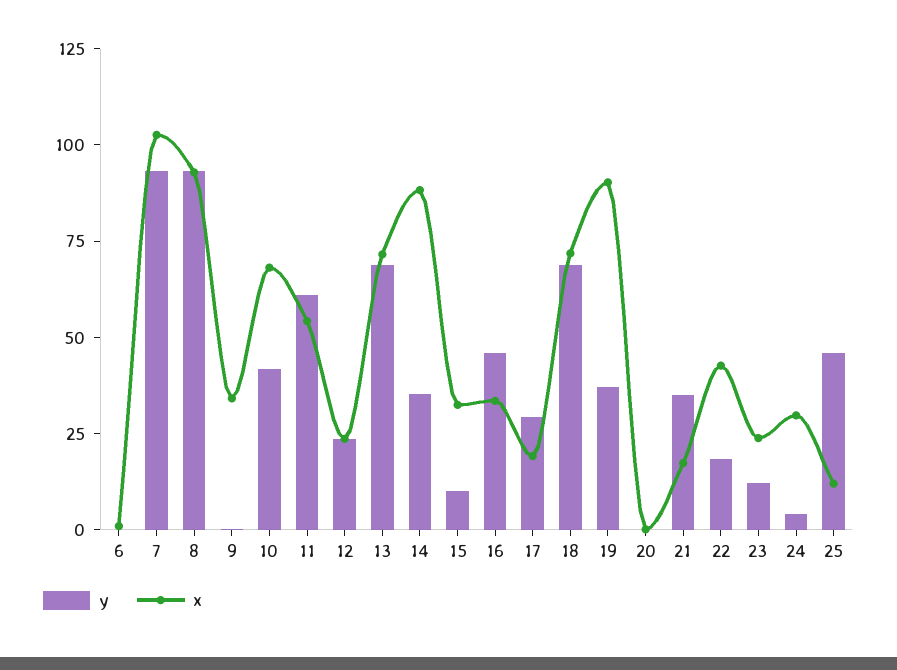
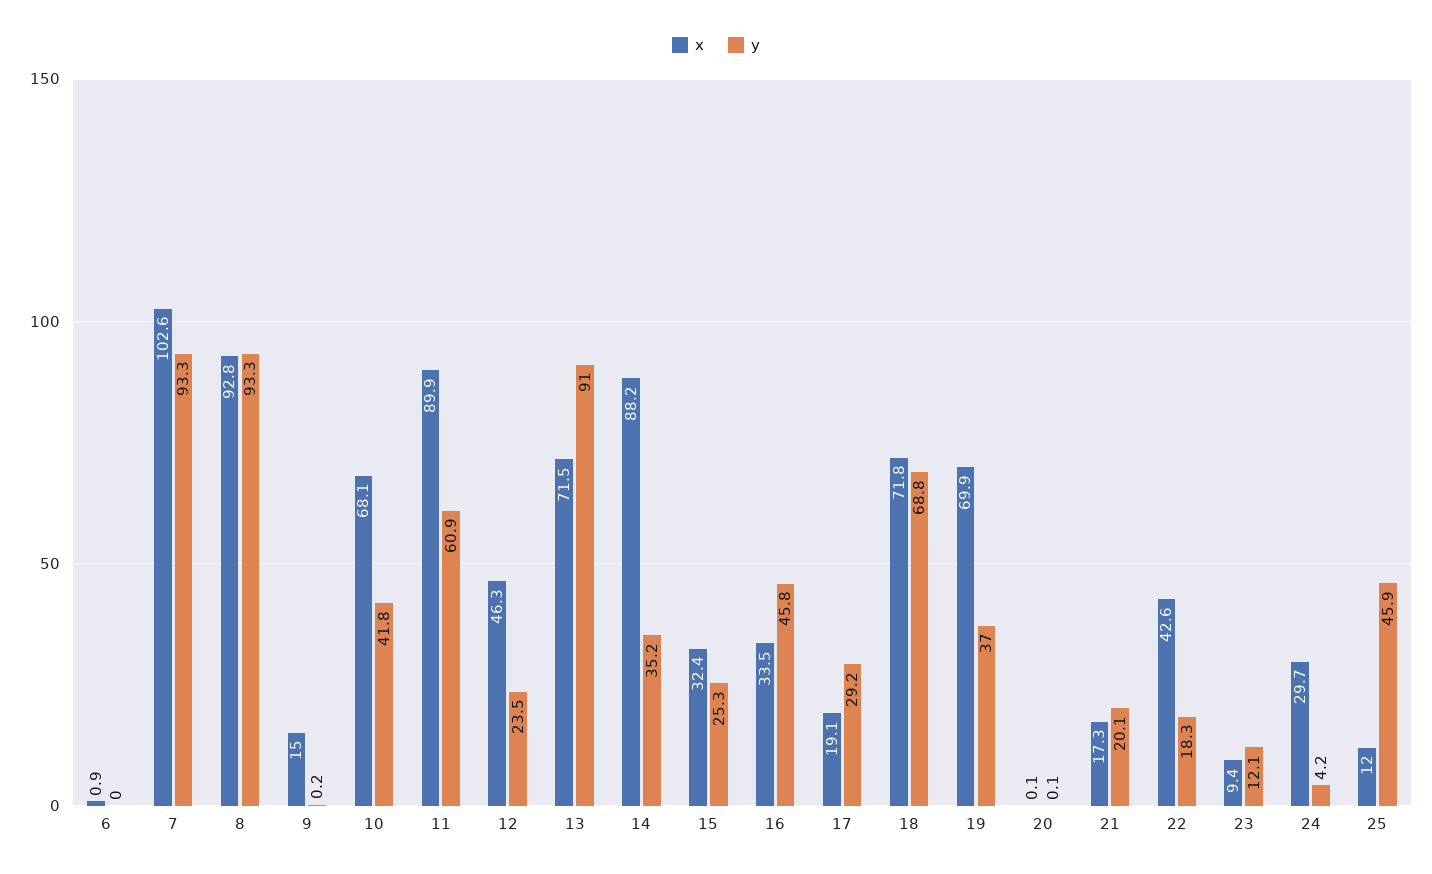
  {
    "y": {
      "6": 0,
      "7": 93.3,
      "8": 93.3,
      "9": 0.2,
      "10": 41.8,
      "11": 60.9,
      "12": 23.5,
-     "13": 70,
+     "13": 91,
      "14": 35.2,
-     "15": 10,
+     "15": 25.3,
      "16": 45.8,
      "17": 29.2,
      "18": 68.8,
      "19": 37,
      "20": 0.1,
-     "21": 35,
+     "21": 20.1,
      "22": 18.3,
      "23": 12.1,
      "24": 4.2,
      "25": 45.9
    },
    "x": {
      "6": 0.9,
      "7": 102.6,
      "8": 92.8,
-     "9": 35,
+     "9": 15,
      "10": 68.1,
-     "11": 55,
+     "11": 89.9,
-     "12": 25,
+     "12": 46.3,
      "13": 71.5,
      "14": 88.2,
      "15": 32.4,
      "16": 33.5,
      "17": 19.1,
      "18": 71.8,
-     "19": 90,
+     "19": 69.9,
      "20": 0.1,
      "21": 17.3,
      "22": 42.6,
-     "23": 25,
+     "23": 9.4,
      "24": 29.7,
      "25": 12
    }
  }

